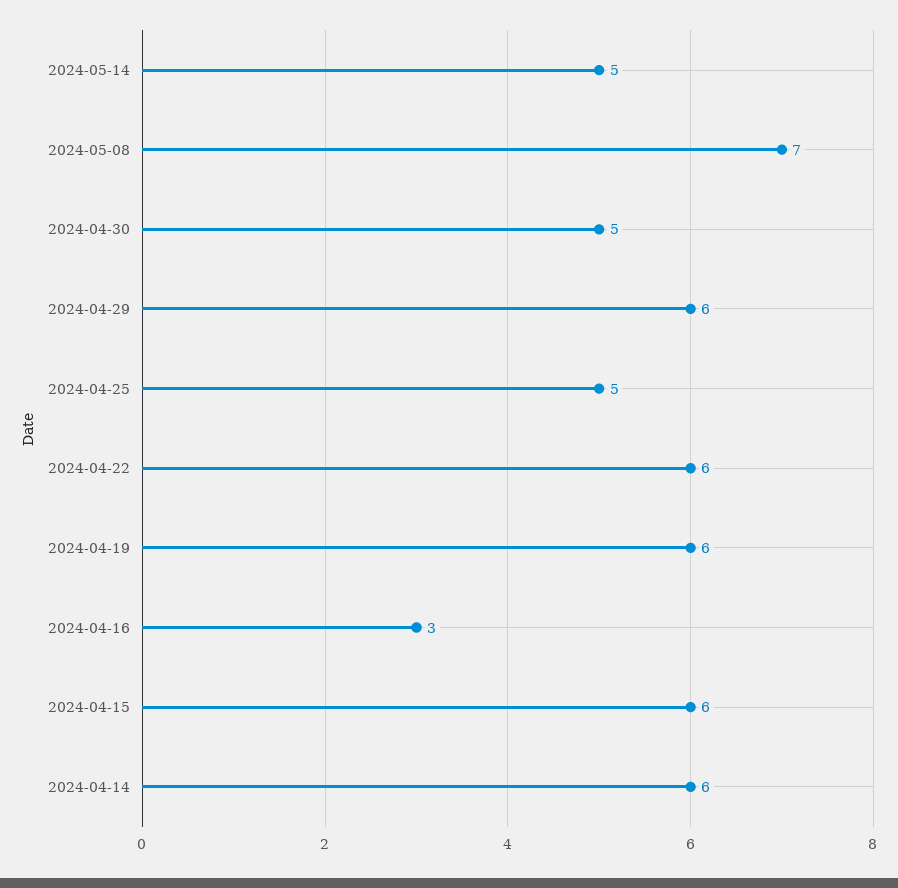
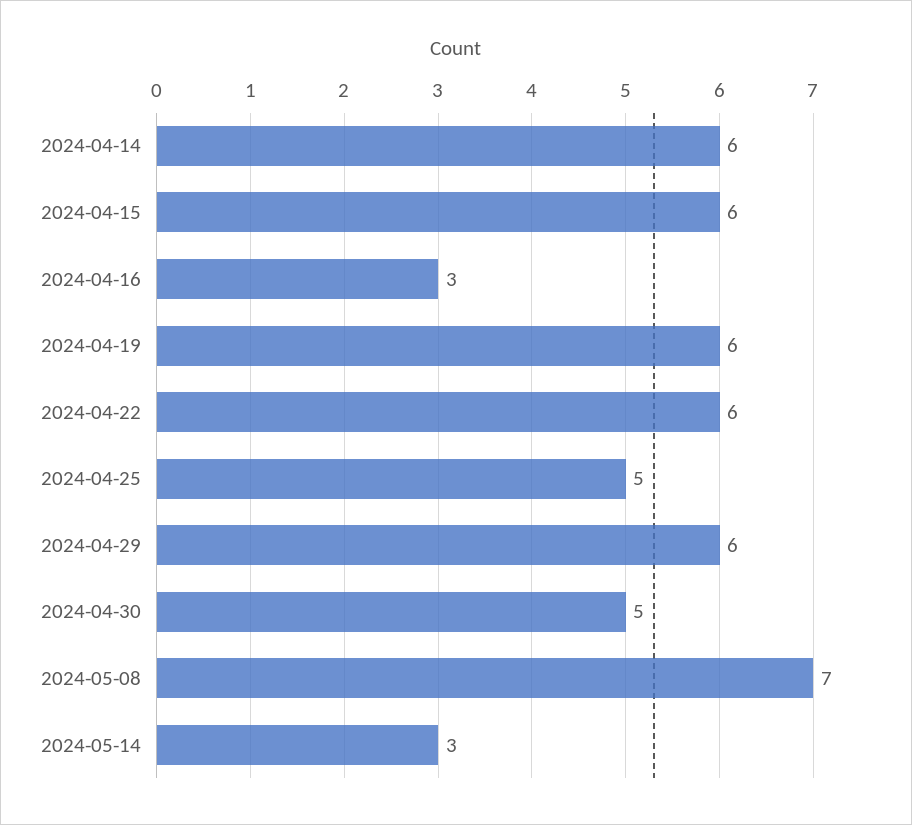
  {
-   "2024-05-14": 5,
+   "2024-05-14": 3,
    "2024-05-08": 7,
    "2024-04-30": 5,
    "2024-04-29": 6,
    "2024-04-25": 5,
    "2024-04-22": 6,
    "2024-04-19": 6,
    "2024-04-16": 3,
    "2024-04-15": 6,
    "2024-04-14": 6
  }

